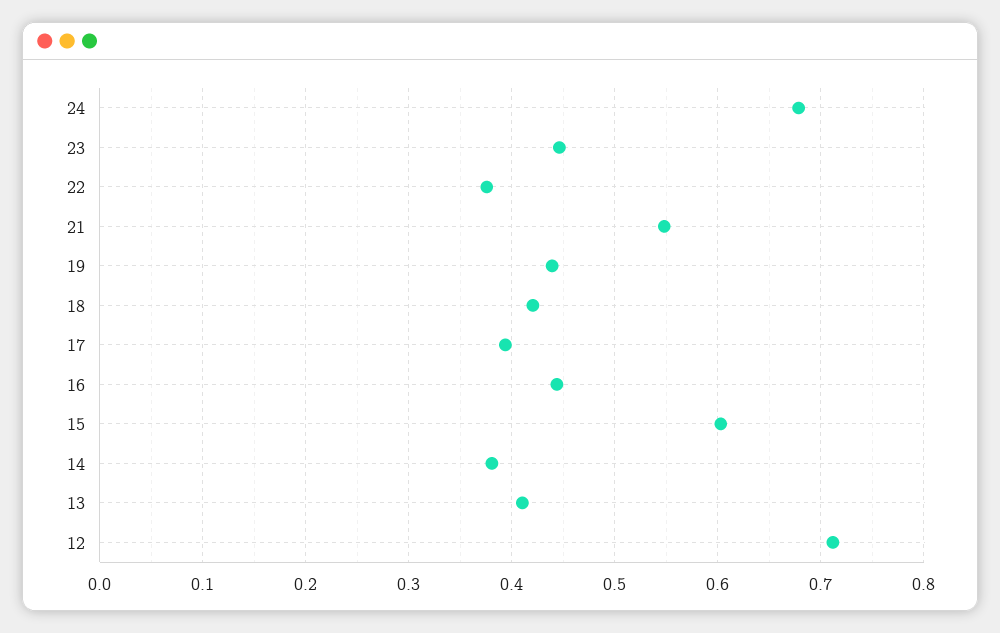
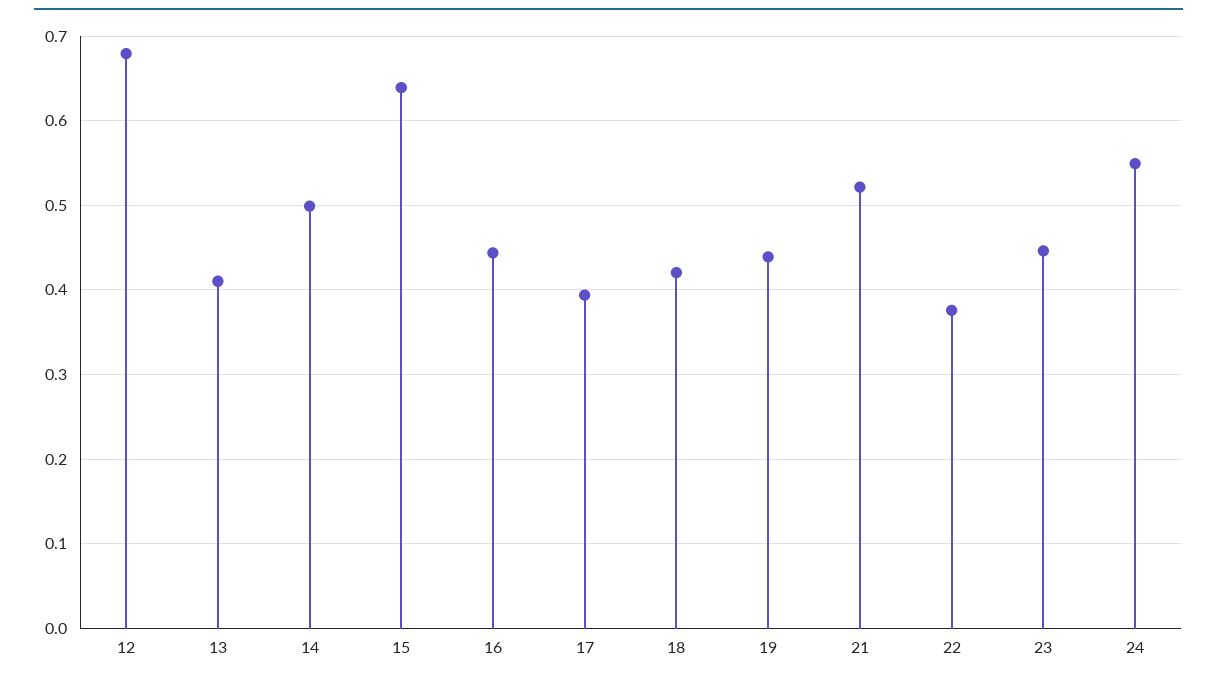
  {
-   "24": 0.68,
+   "24": 0.55,
    "23": 0.45,
    "22": 0.38,
-   "21": 0.55,
+   "21": 0.52,
    "19": 0.44,
    "18": 0.42,
    "17": 0.39,
    "16": 0.44,
-   "15": 0.6,
+   "15": 0.64,
-   "14": 0.38,
+   "14": 0.5,
    "13": 0.41,
-   "12": 0.71
+   "12": 0.68
  }

